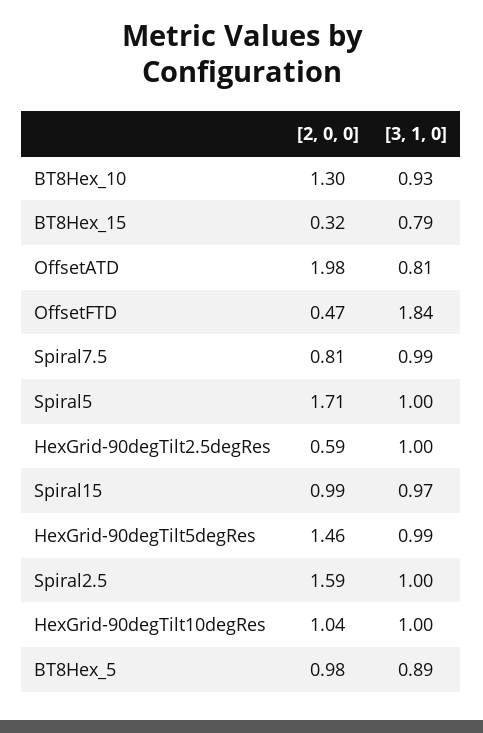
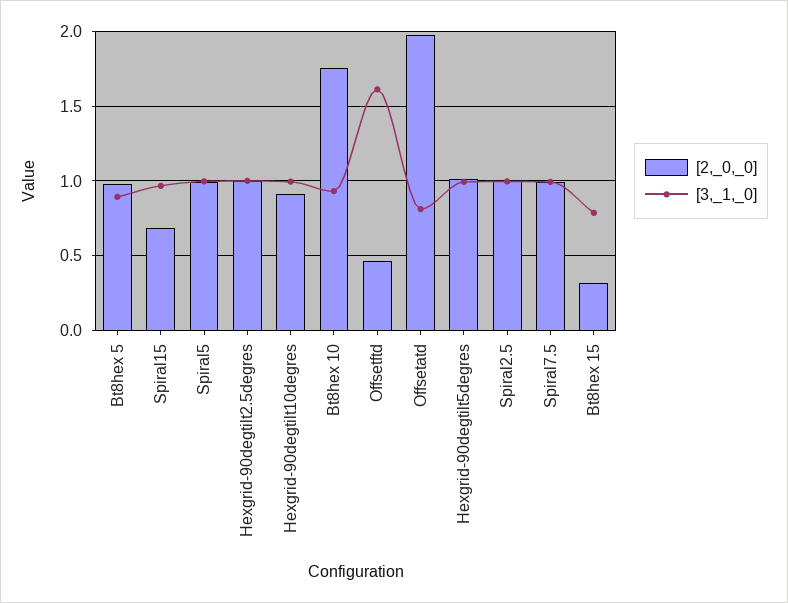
  {
    "[2, 0, 0]": {
-     "BT8Hex_10": 1.3,
+     "BT8Hex_10": 1.75,
      "BT8Hex_15": 0.32,
      "OffsetATD": 1.98,
      "OffsetFTD": 0.47,
-     "Spiral7.5": 0.81,
+     "Spiral7.5": 1,
-     "Spiral5": 1.71,
+     "Spiral5": 1,
-     "HexGrid-90degTilt2.5degRes": 0.59,
+     "HexGrid-90degTilt2.5degRes": 1,
-     "Spiral15": 0.99,
+     "Spiral15": 0.7,
-     "HexGrid-90degTilt5degRes": 1.46,
+     "HexGrid-90degTilt5degRes": 1,
-     "Spiral2.5": 1.59,
+     "Spiral2.5": 1,
-     "HexGrid-90degTilt10degRes": 1.04,
+     "HexGrid-90degTilt10degRes": 0.9,
      "BT8Hex_5": 0.98
    },
    "[3, 1, 0]": {
      "BT8Hex_10": 0.93,
      "BT8Hex_15": 0.79,
      "OffsetATD": 0.81,
-     "OffsetFTD": 1.84,
+     "OffsetFTD": 1.6,
      "Spiral7.5": 0.99,
      "Spiral5": 1,
      "HexGrid-90degTilt2.5degRes": 1,
      "Spiral15": 0.97,
      "HexGrid-90degTilt5degRes": 0.99,
      "Spiral2.5": 1,
      "HexGrid-90degTilt10degRes": 1,
      "BT8Hex_5": 0.89
    }
  }

